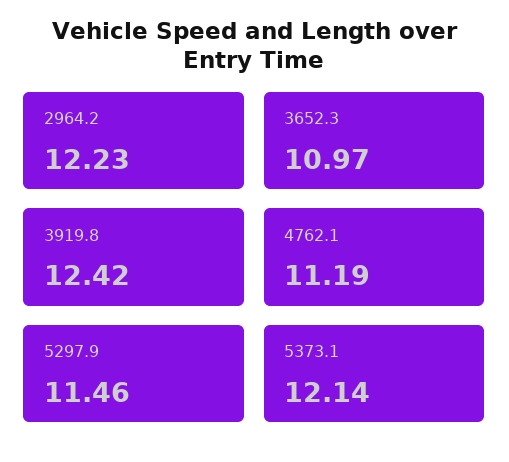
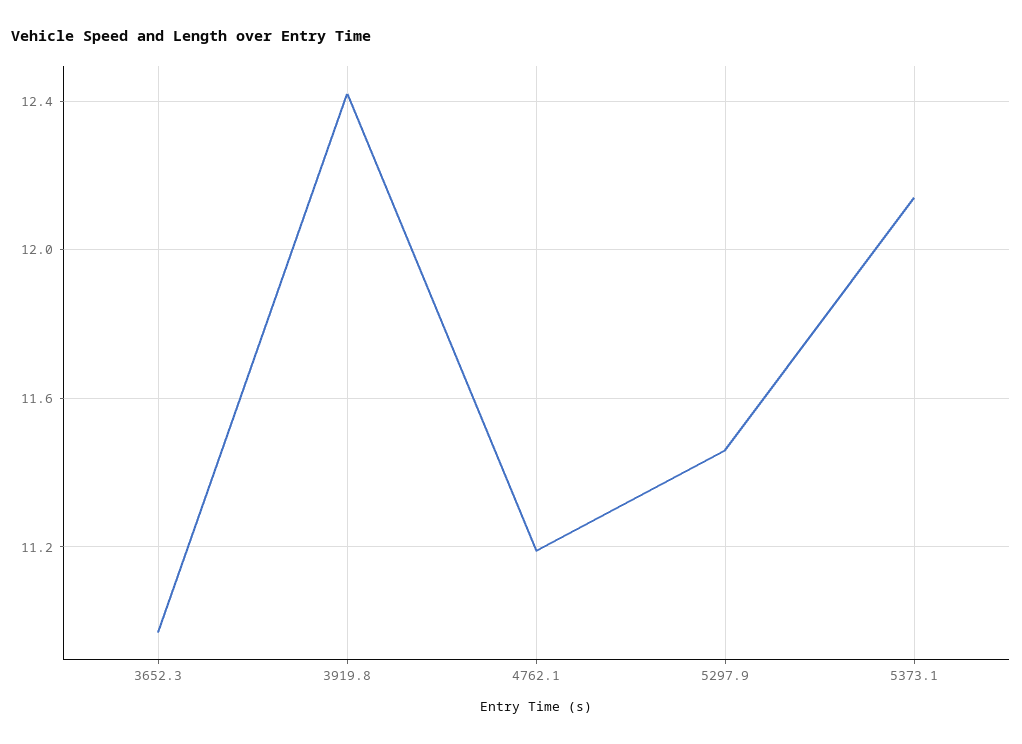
  {
-   "2964.2": 12.23,
    "3652.3": 10.97,
    "3919.8": 12.42,
    "4762.1": 11.19,
    "5297.9": 11.46,
    "5373.1": 12.14
  }

